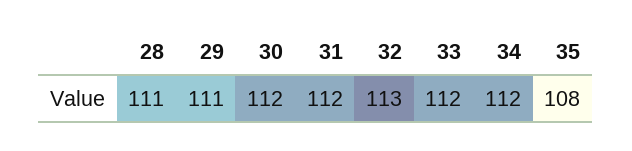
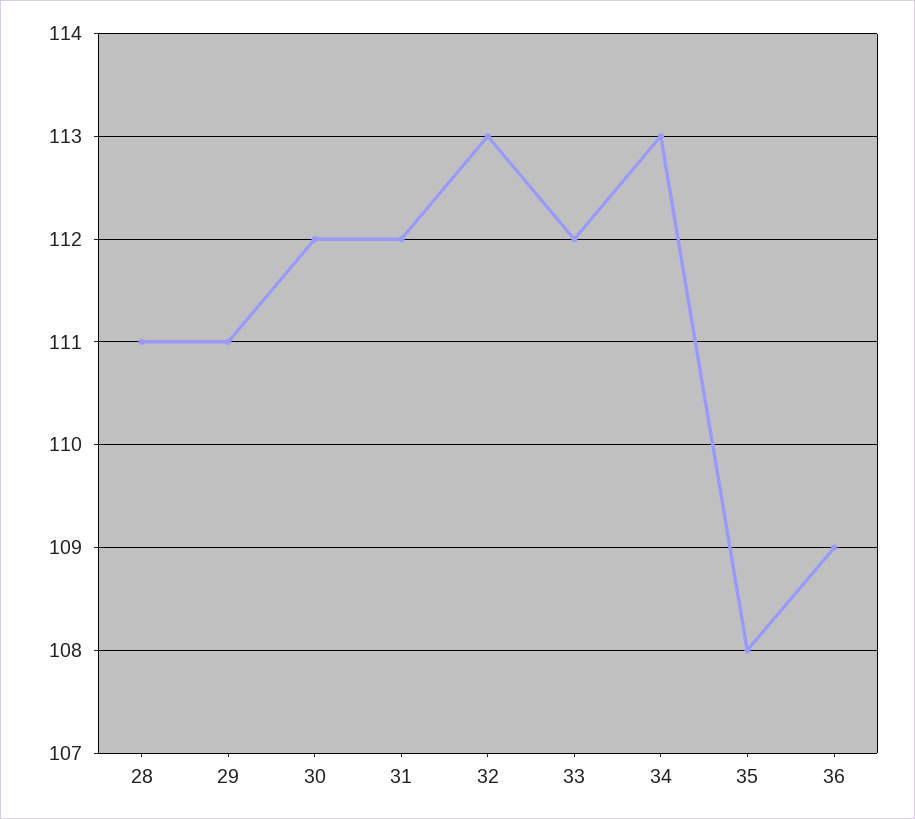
  {
    "28": 111,
    "29": 111,
    "30": 112,
    "31": 112,
    "32": 113,
    "33": 112,
-   "34": 112,
+   "34": 113,
-   "35": 108
+   "35": 108,
+   "36": 109
  }

